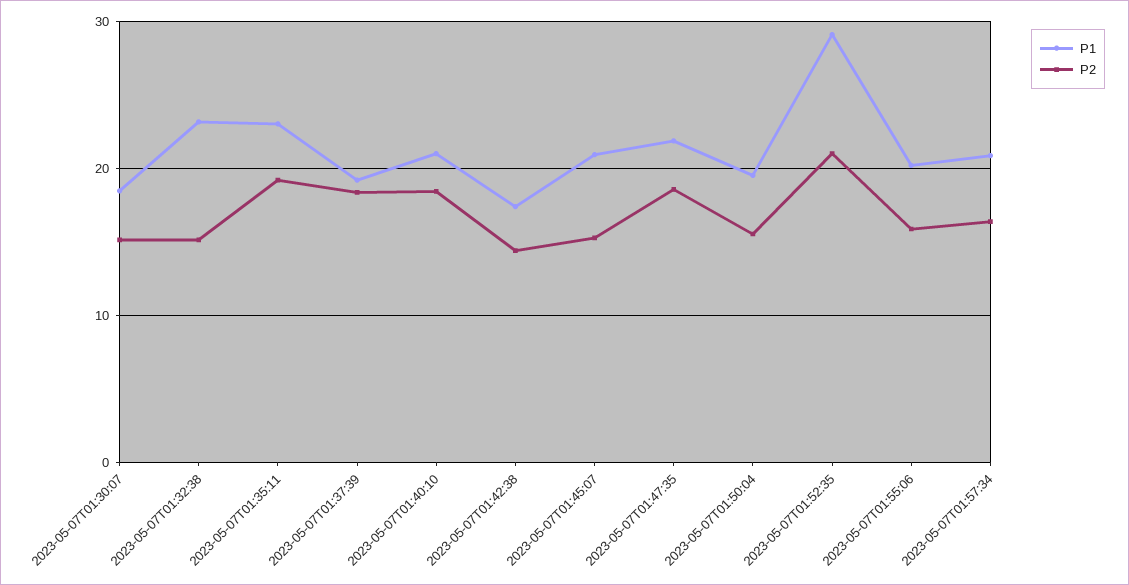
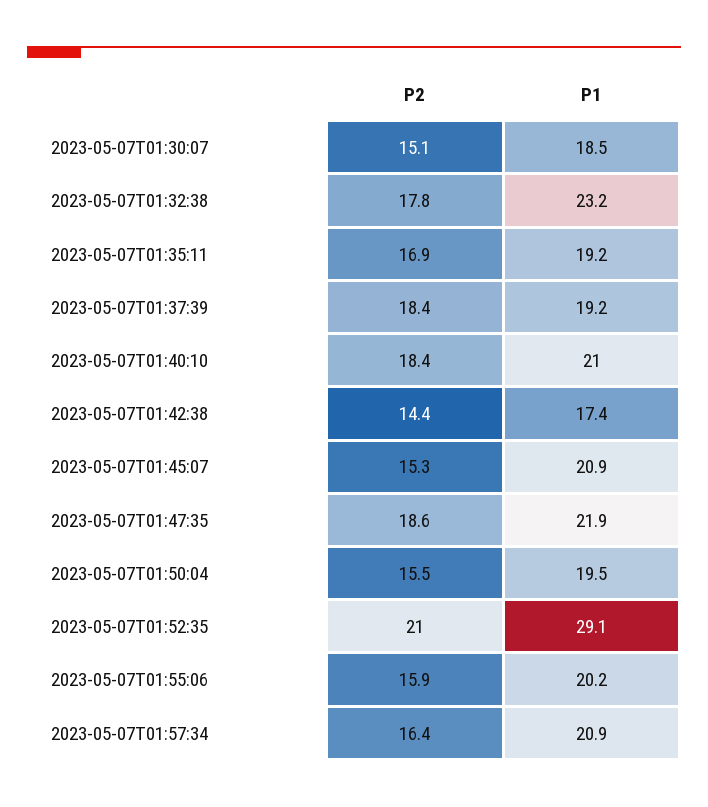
  {
    "P1": {
      "2023-05-07T01:30:07": 18.5,
      "2023-05-07T01:32:38": 23.2,
-     "2023-05-07T01:35:11": 23,
+     "2023-05-07T01:35:11": 19.2,
      "2023-05-07T01:37:39": 19.2,
      "2023-05-07T01:40:10": 21,
      "2023-05-07T01:42:38": 17.4,
      "2023-05-07T01:45:07": 20.9,
      "2023-05-07T01:47:35": 21.9,
      "2023-05-07T01:50:04": 19.5,
      "2023-05-07T01:52:35": 29.1,
      "2023-05-07T01:55:06": 20.2,
      "2023-05-07T01:57:34": 20.9
    },
    "P2": {
      "2023-05-07T01:30:07": 15.1,
-     "2023-05-07T01:32:38": 15,
+     "2023-05-07T01:32:38": 17.8,
-     "2023-05-07T01:35:11": 19,
+     "2023-05-07T01:35:11": 16.9,
      "2023-05-07T01:37:39": 18.4,
      "2023-05-07T01:40:10": 18.4,
      "2023-05-07T01:42:38": 14.4,
      "2023-05-07T01:45:07": 15.3,
      "2023-05-07T01:47:35": 18.6,
      "2023-05-07T01:50:04": 15.5,
      "2023-05-07T01:52:35": 21,
      "2023-05-07T01:55:06": 15.9,
      "2023-05-07T01:57:34": 16.4
    }
  }

